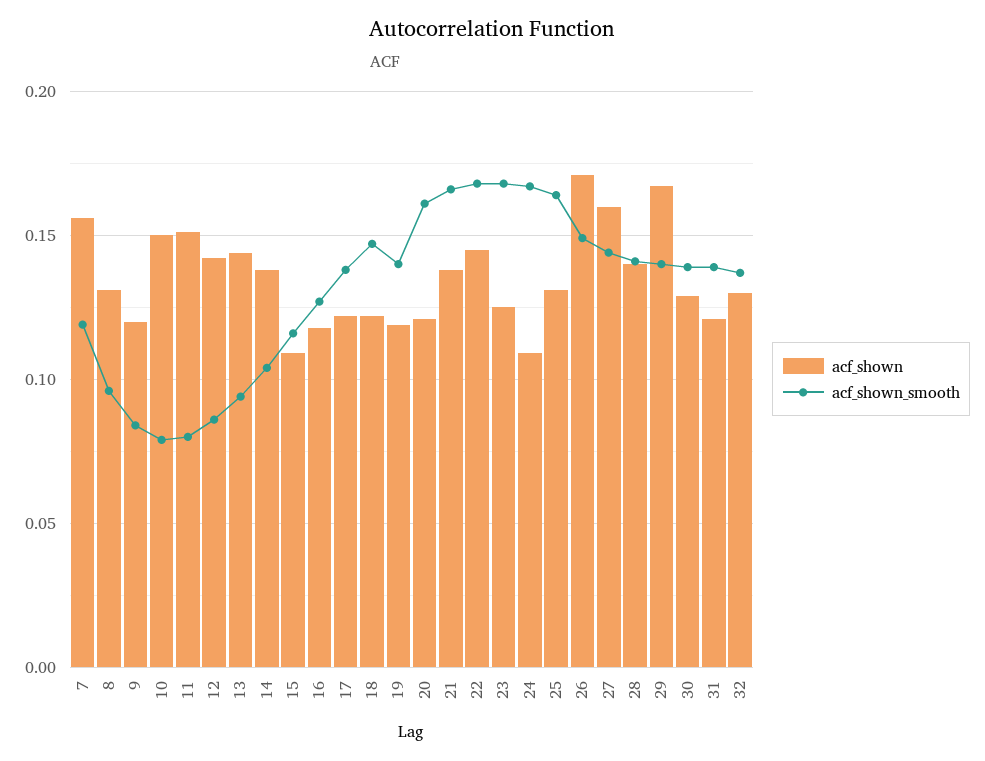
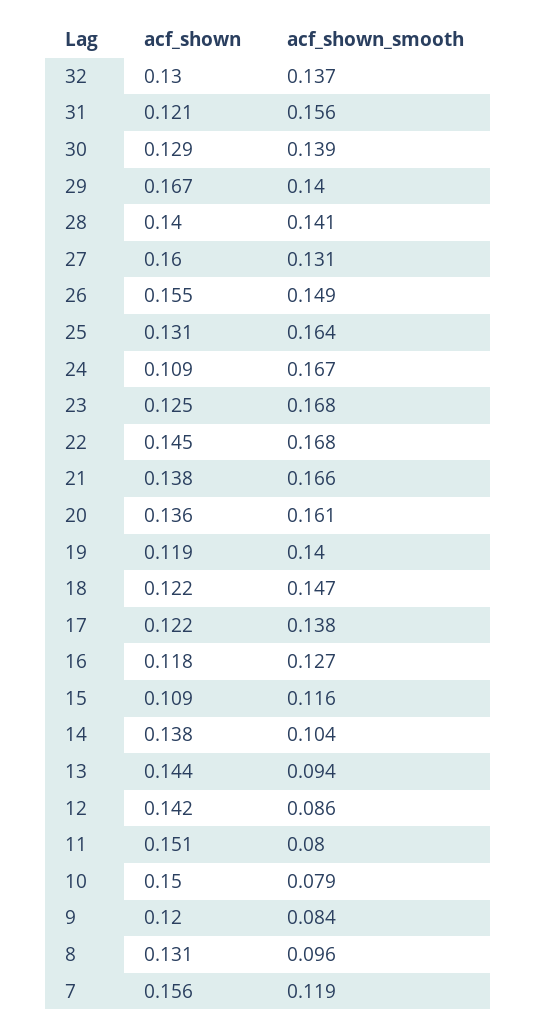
  {
    "acf_shown": {
      "7": 0.156,
      "8": 0.131,
      "9": 0.12,
      "10": 0.15,
      "11": 0.151,
      "12": 0.142,
      "13": 0.144,
      "14": 0.138,
      "15": 0.109,
      "16": 0.118,
      "17": 0.122,
      "18": 0.122,
      "19": 0.119,
-     "20": 0.12,
+     "20": 0.136,
      "21": 0.138,
      "22": 0.145,
      "23": 0.125,
      "24": 0.109,
      "25": 0.131,
-     "26": 0.17,
+     "26": 0.155,
      "27": 0.16,
      "28": 0.14,
      "29": 0.167,
      "30": 0.129,
      "31": 0.121,
      "32": 0.13
    },
    "acf_shown_smooth": {
      "7": 0.119,
      "8": 0.096,
      "9": 0.084,
      "10": 0.079,
      "11": 0.08,
      "12": 0.086,
      "13": 0.094,
      "14": 0.104,
      "15": 0.116,
      "16": 0.127,
      "17": 0.138,
      "18": 0.147,
      "19": 0.14,
      "20": 0.161,
      "21": 0.166,
      "22": 0.168,
      "23": 0.168,
      "24": 0.167,
      "25": 0.164,
      "26": 0.149,
-     "27": 0.145,
+     "27": 0.131,
      "28": 0.141,
      "29": 0.14,
      "30": 0.139,
-     "31": 0.14,
+     "31": 0.156,
      "32": 0.137
    }
  }

